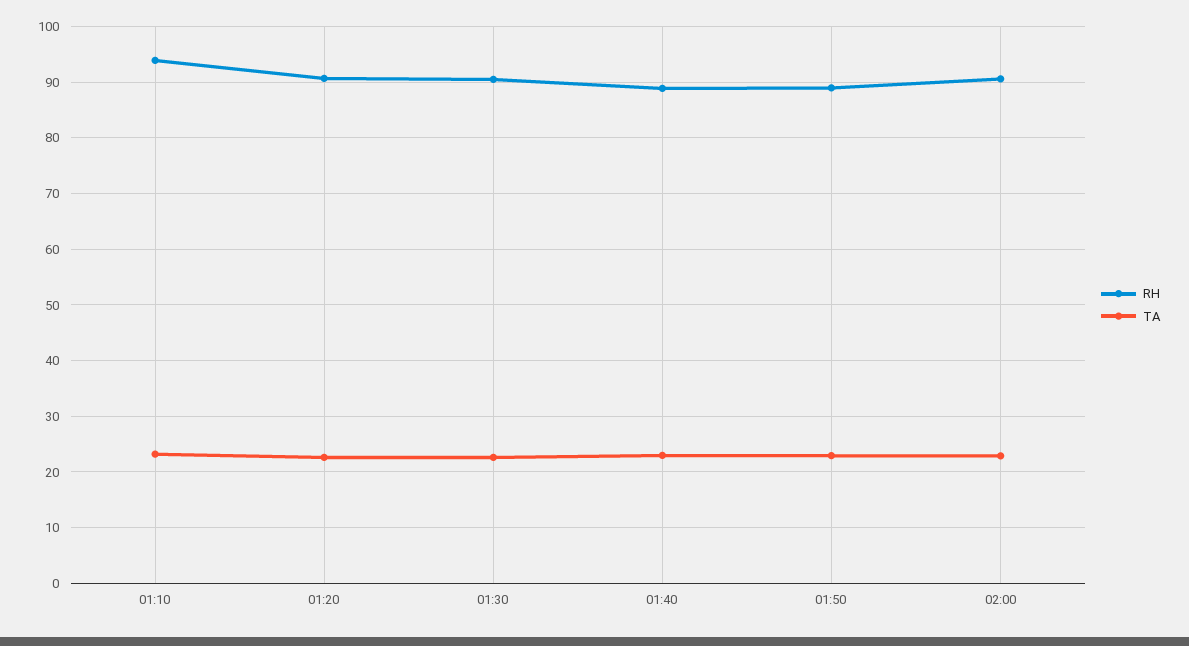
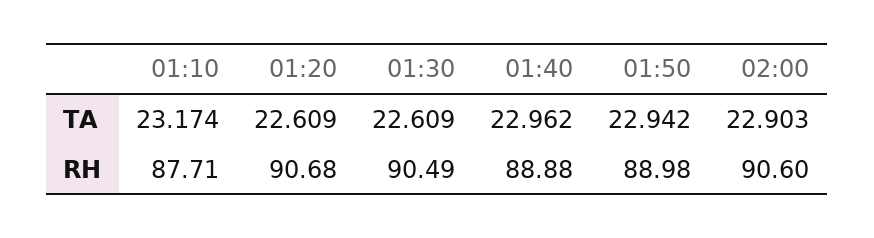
  {
    "RH": {
-     "01:10": 94,
+     "01:10": 87.71,
      "01:20": 90.68,
      "01:30": 90.49,
      "01:40": 88.88,
      "01:50": 88.98,
      "02:00": 90.6
    },
    "TA": {
      "01:10": 23.174,
      "01:20": 22.609,
      "01:30": 22.609,
      "01:40": 22.962,
      "01:50": 22.942,
      "02:00": 22.903
    }
  }

